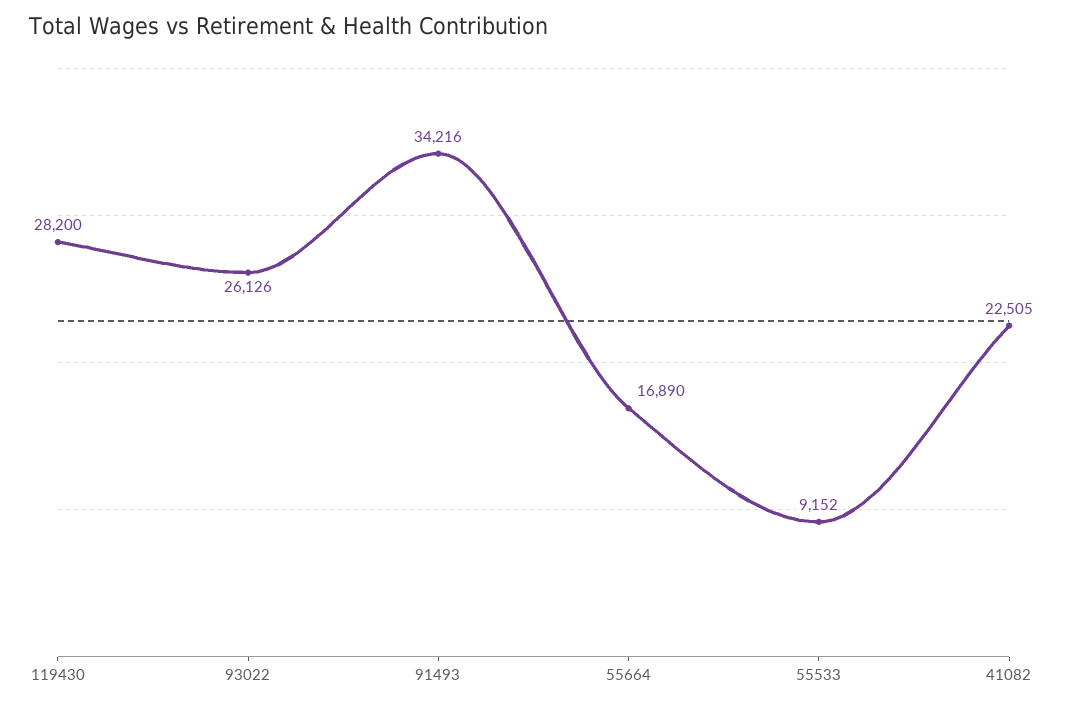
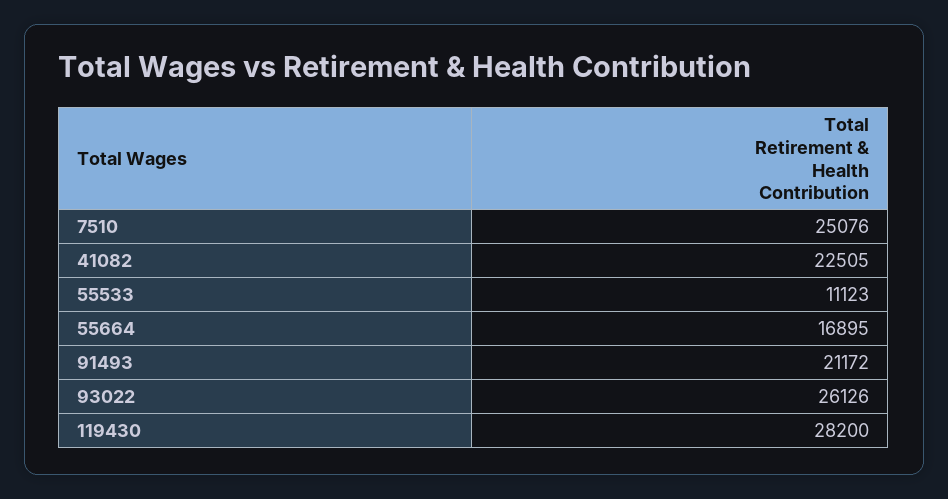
  {
    "119430": 28200,
    "93022": 26126,
-   "91493": 34216,
+   "91493": 21172,
-   "55664": 16890,
+   "55664": 16895,
-   "55533": 9152,
+   "55533": 11123,
-   "41082": 22505
+   "41082": 22505,
+   "7510": 25076
  }

